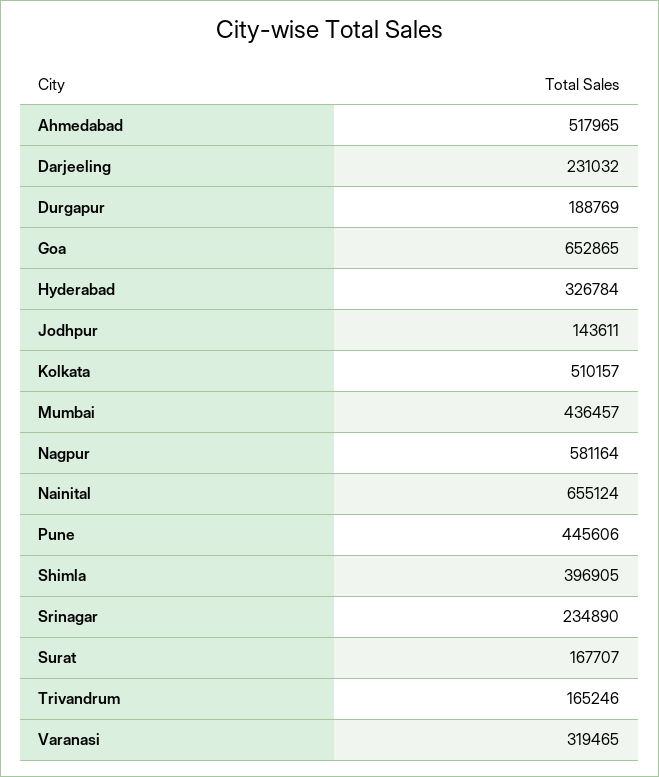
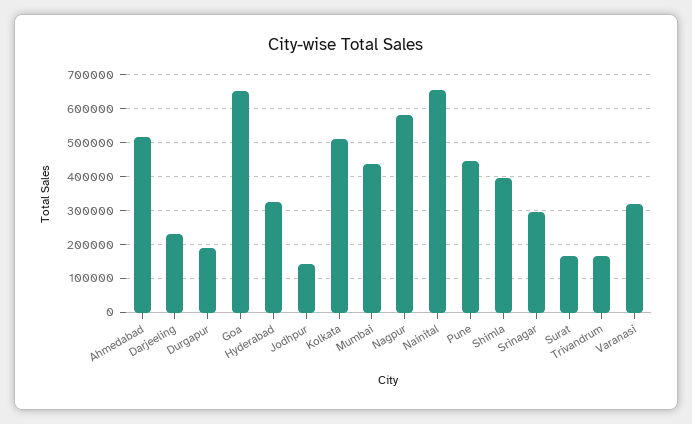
  {
    "Ahmedabad": 517965,
    "Darjeeling": 231032,
    "Durgapur": 188769,
    "Goa": 652865,
    "Hyderabad": 326784,
    "Jodhpur": 143611,
    "Kolkata": 510157,
    "Mumbai": 436457,
    "Nagpur": 581164,
    "Nainital": 655124,
    "Pune": 445606,
    "Shimla": 396905,
-   "Srinagar": 234890,
+   "Srinagar": 300000,
    "Surat": 167707,
    "Trivandrum": 165246,
    "Varanasi": 319465
  }

